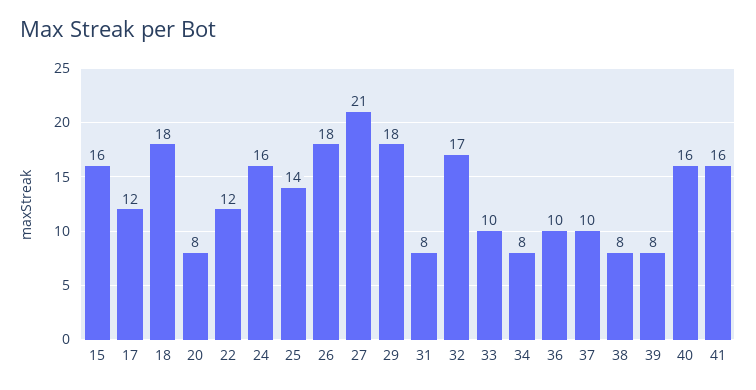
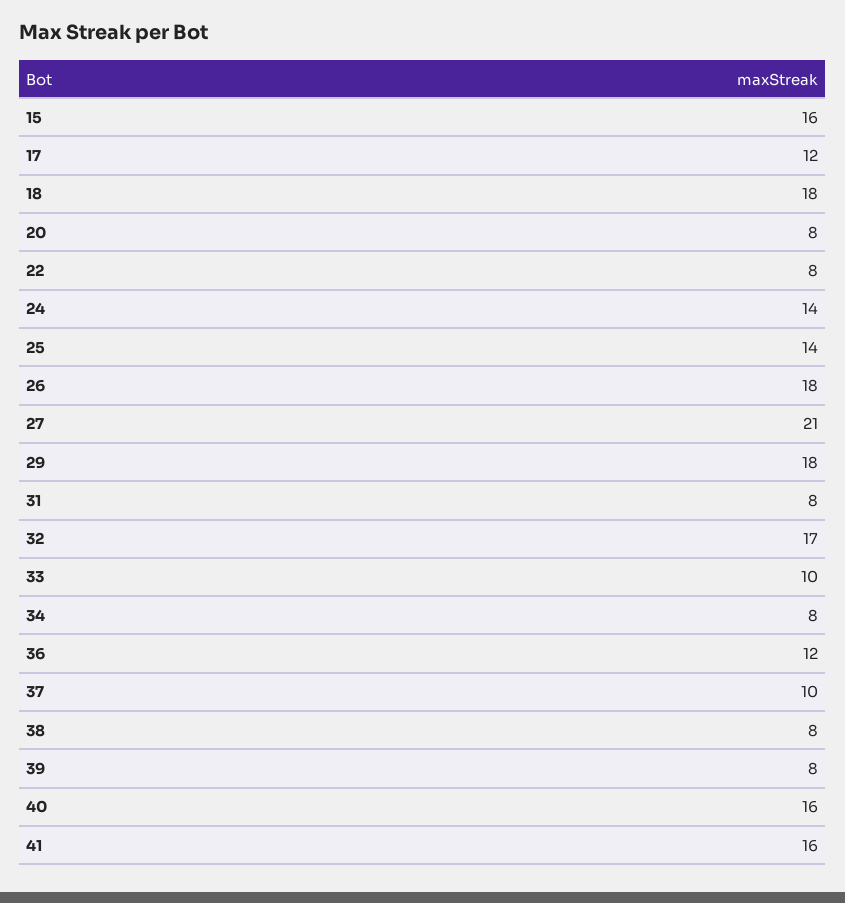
  {
    "15": 16,
    "17": 12,
    "18": 18,
    "20": 8,
-   "22": 12,
+   "22": 8,
-   "24": 16,
+   "24": 14,
    "25": 14,
    "26": 18,
    "27": 21,
    "29": 18,
    "31": 8,
    "32": 17,
    "33": 10,
    "34": 8,
-   "36": 10,
+   "36": 12,
    "37": 10,
    "38": 8,
    "39": 8,
    "40": 16,
    "41": 16
  }

